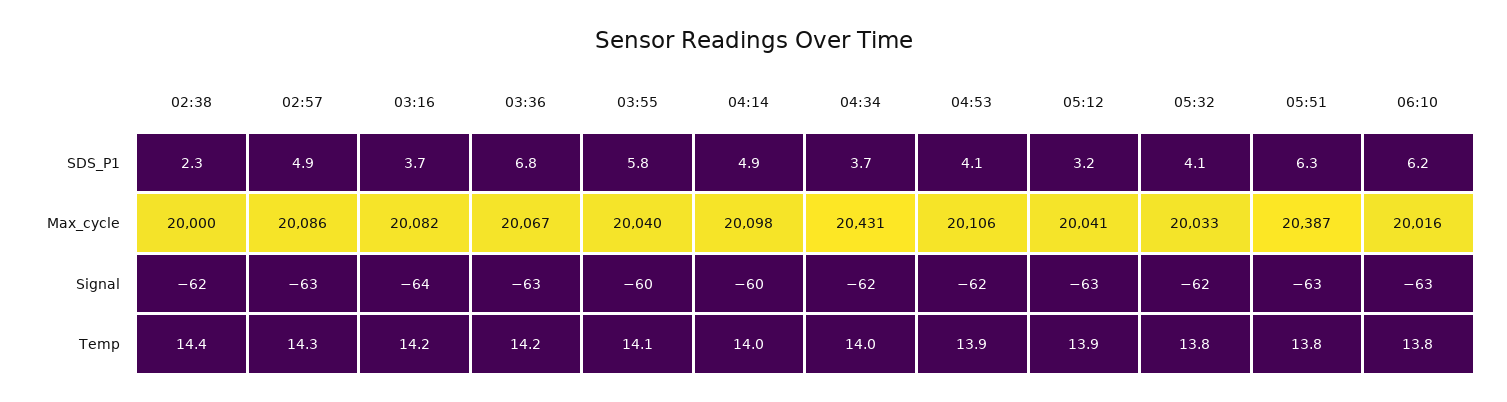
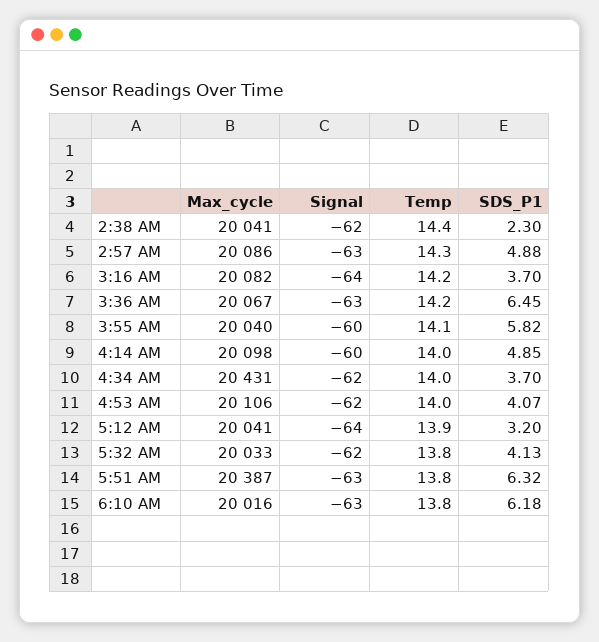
  {
    "02:38": {
      "SDS_P1": 2.3,
-     "Max_cycle": 20000,
+     "Max_cycle": 20041,
      "Signal": -62,
      "Temp": 14.4
    },
    "02:57": {
      "SDS_P1": 4.88,
      "Max_cycle": 20086,
      "Signal": -63,
      "Temp": 14.3
    },
    "03:16": {
      "SDS_P1": 3.7,
      "Max_cycle": 20082,
      "Signal": -64,
      "Temp": 14.2
    },
    "03:36": {
-     "SDS_P1": 6.8,
+     "SDS_P1": 6.45,
      "Max_cycle": 20067,
      "Signal": -63,
      "Temp": 14.2
    },
    "03:55": {
      "SDS_P1": 5.82,
      "Max_cycle": 20040,
      "Signal": -60,
      "Temp": 14.1
    },
    "04:14": {
      "SDS_P1": 4.85,
      "Max_cycle": 20098,
      "Signal": -60,
      "Temp": 14
    },
    "04:34": {
      "SDS_P1": 3.7,
      "Max_cycle": 20431,
      "Signal": -62,
      "Temp": 14
    },
    "04:53": {
      "SDS_P1": 4.07,
      "Max_cycle": 20106,
      "Signal": -62,
-     "Temp": 13.9
+     "Temp": 14
    },
    "05:12": {
      "SDS_P1": 3.2,
      "Max_cycle": 20041,
-     "Signal": -63,
+     "Signal": -64,
      "Temp": 13.9
    },
    "05:32": {
      "SDS_P1": 4.13,
      "Max_cycle": 20033,
      "Signal": -62,
      "Temp": 13.8
    },
    "05:51": {
      "SDS_P1": 6.32,
      "Max_cycle": 20387,
      "Signal": -63,
      "Temp": 13.8
    },
    "06:10": {
      "SDS_P1": 6.18,
      "Max_cycle": 20016,
      "Signal": -63,
      "Temp": 13.8
    }
  }

